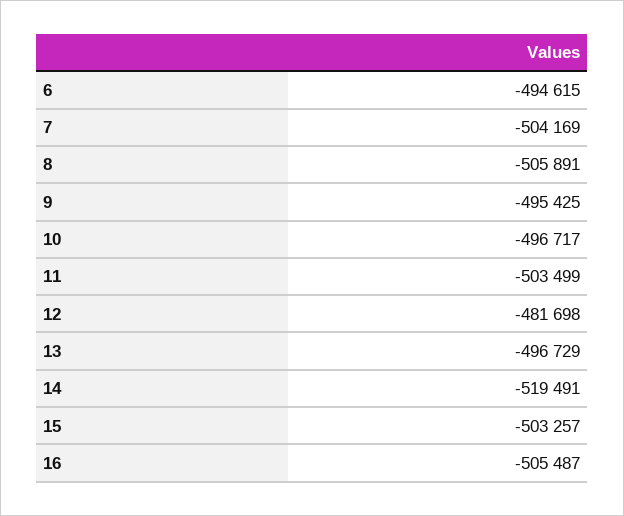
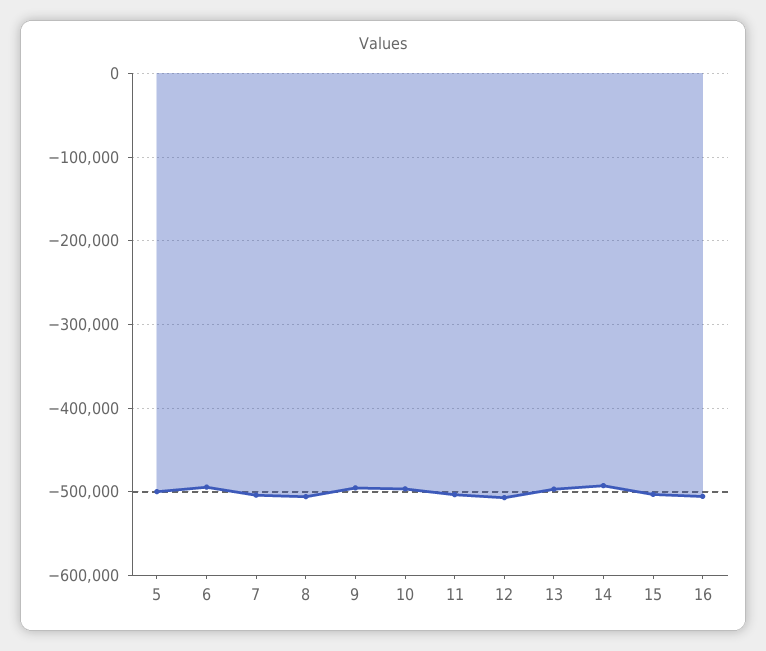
  {
    "6": -494615,
    "7": -504169,
    "8": -505891,
    "9": -495425,
    "10": -496717,
    "11": -503499,
-   "12": -481698,
+   "12": -510000,
    "13": -496729,
-   "14": -519491,
+   "14": -490000,
    "15": -503257,
-   "16": -505487
+   "16": -505487,
+   "5": -500000
  }

